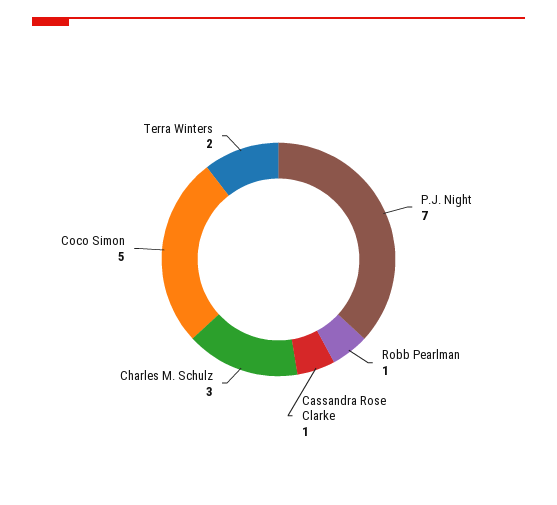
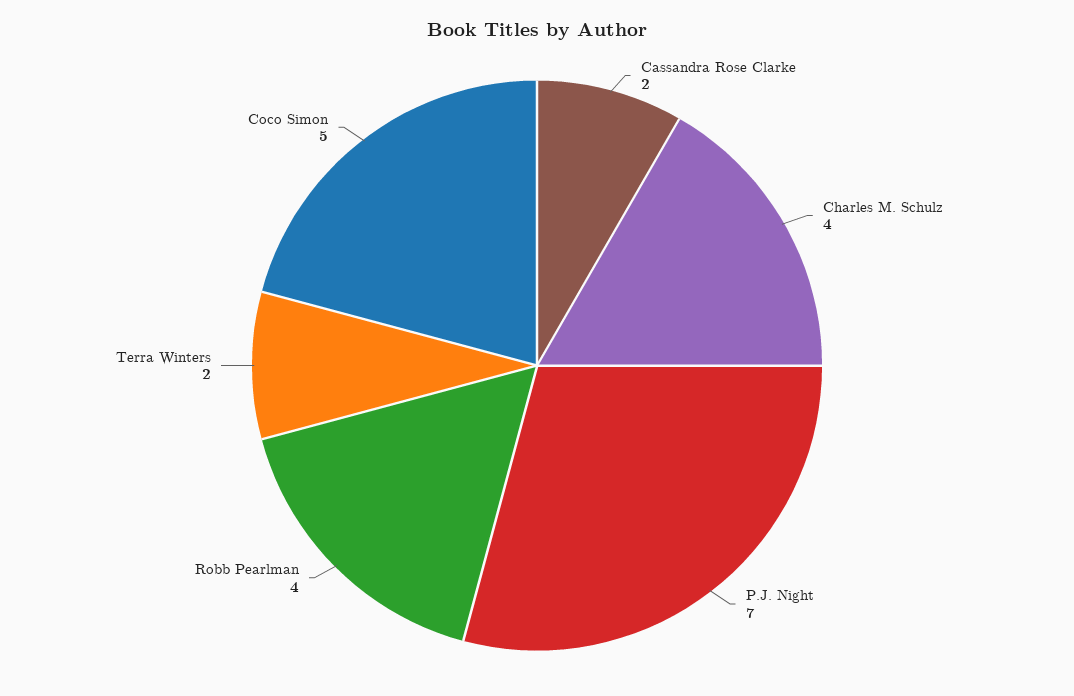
  {
    "P.J. Night": 7,
-   "Robb Pearlman": 1,
+   "Robb Pearlman": 4,
-   "Cassandra Rose Clarke": 1,
+   "Cassandra Rose Clarke": 2,
-   "Charles M. Schulz": 3,
+   "Charles M. Schulz": 4,
    "Coco Simon": 5,
    "Terra Winters": 2
  }

